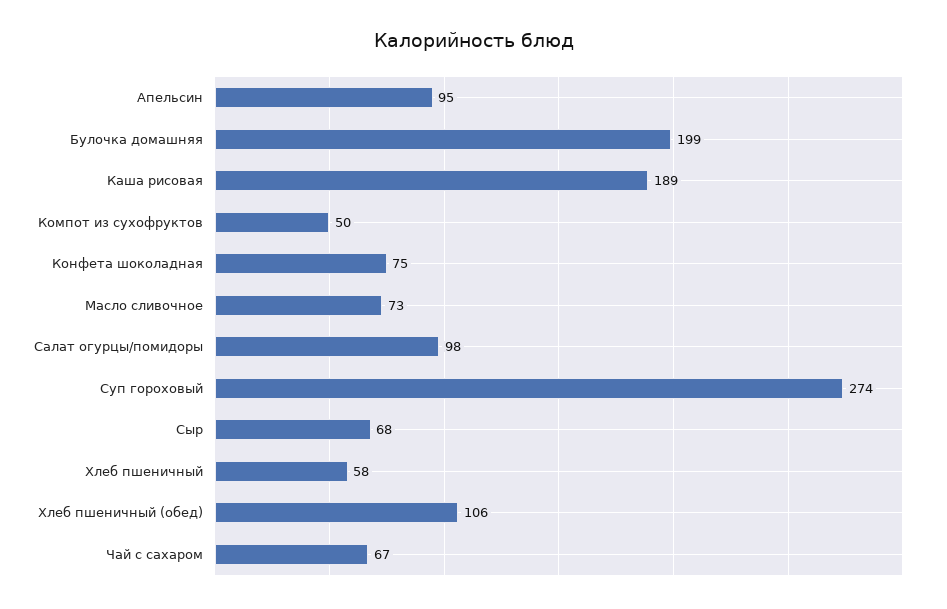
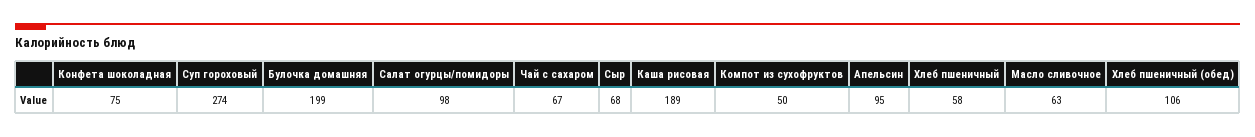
  {
    "Апельсин": 95,
    "Булочка домашняя": 199,
    "Каша рисовая": 189,
    "Компот из сухофруктов": 50,
    "Конфета шоколадная": 75,
-   "Масло сливочное": 73,
+   "Масло сливочное": 63,
    "Салат огурцы/помидоры": 98,
    "Суп гороховый": 274,
    "Сыр": 68,
    "Хлеб пшеничный": 58,
    "Хлеб пшеничный (обед)": 106,
    "Чай с сахаром": 67
  }

